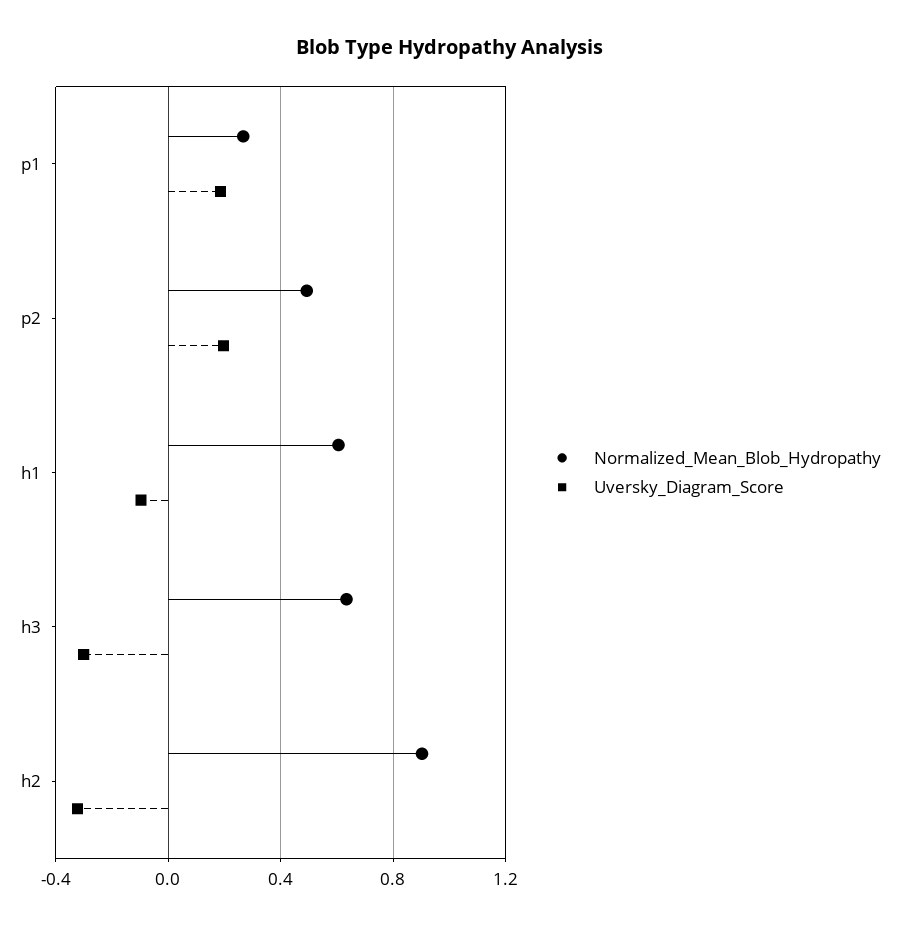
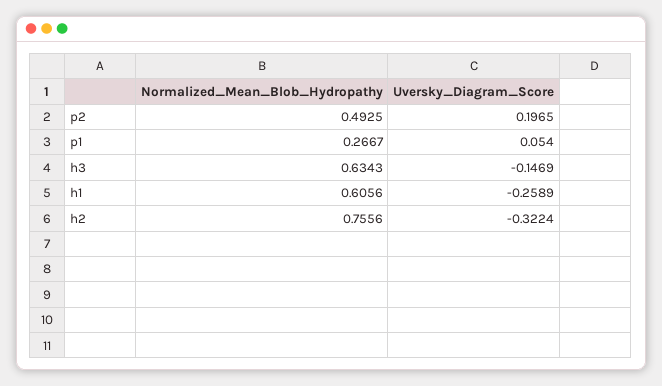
  {
    "Normalized_Mean_Blob_Hydropathy": {
      "p1": 0.2667,
      "p2": 0.4925,
      "h1": 0.6056,
      "h3": 0.6343,
-     "h2": 0.9
+     "h2": 0.7556
    },
    "Uversky_Diagram_Score": {
-     "p1": 0.2,
+     "p1": 0.054,
      "p2": 0.1965,
-     "h1": -0.1,
+     "h1": -0.2589,
-     "h3": -0.3,
+     "h3": -0.1469,
      "h2": -0.3224
    }
  }

